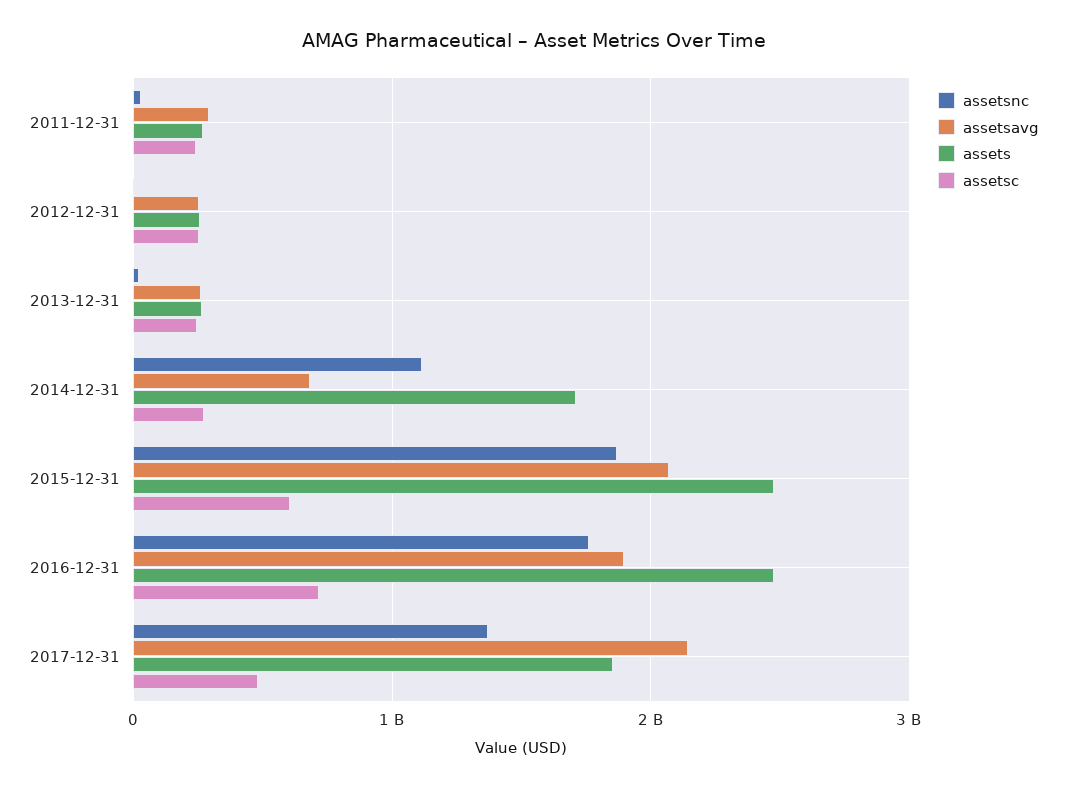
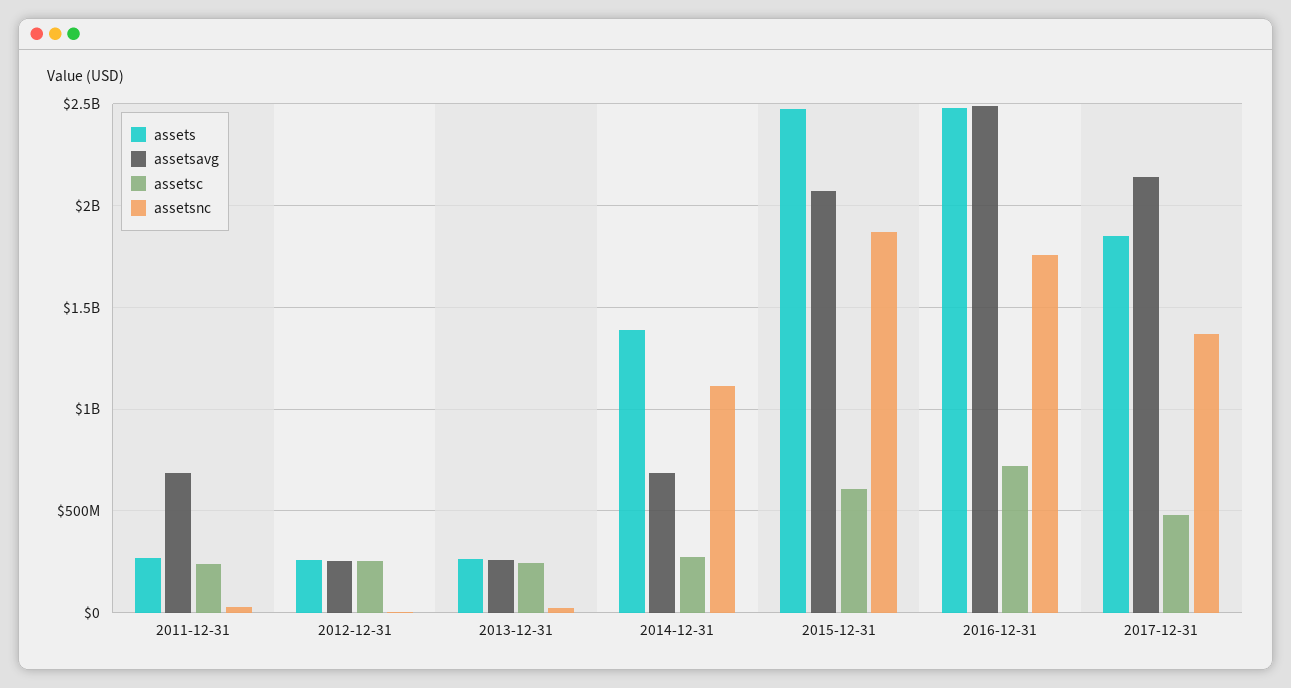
  {
    "assetsnc": {
      "2011-12-31": 50000000,
      "2012-12-31": 0,
      "2013-12-31": 0,
      "2014-12-31": 1100000000,
      "2015-12-31": 1850000000,
      "2016-12-31": 1750000000,
      "2017-12-31": 1350000000
    },
    "assetsavg": {
-     "2011-12-31": 300000000,
+     "2011-12-31": 700000000,
      "2012-12-31": 250000000,
      "2013-12-31": 250000000,
      "2014-12-31": 700000000,
      "2015-12-31": 2050000000,
-     "2016-12-31": 1900000000,
+     "2016-12-31": 2500000000,
      "2017-12-31": 2150000000
    },
    "assets": {
      "2011-12-31": 250000000,
      "2012-12-31": 250000000,
      "2013-12-31": 250000000,
-     "2014-12-31": 1700000000,
+     "2014-12-31": 1400000000,
      "2015-12-31": 2500000000,
      "2016-12-31": 2500000000,
      "2017-12-31": 1850000000
    },
    "assetsc": {
      "2011-12-31": 250000000,
      "2012-12-31": 250000000,
      "2013-12-31": 250000000,
      "2014-12-31": 250000000,
      "2015-12-31": 600000000,
      "2016-12-31": 700000000,
      "2017-12-31": 500000000
    }
  }

